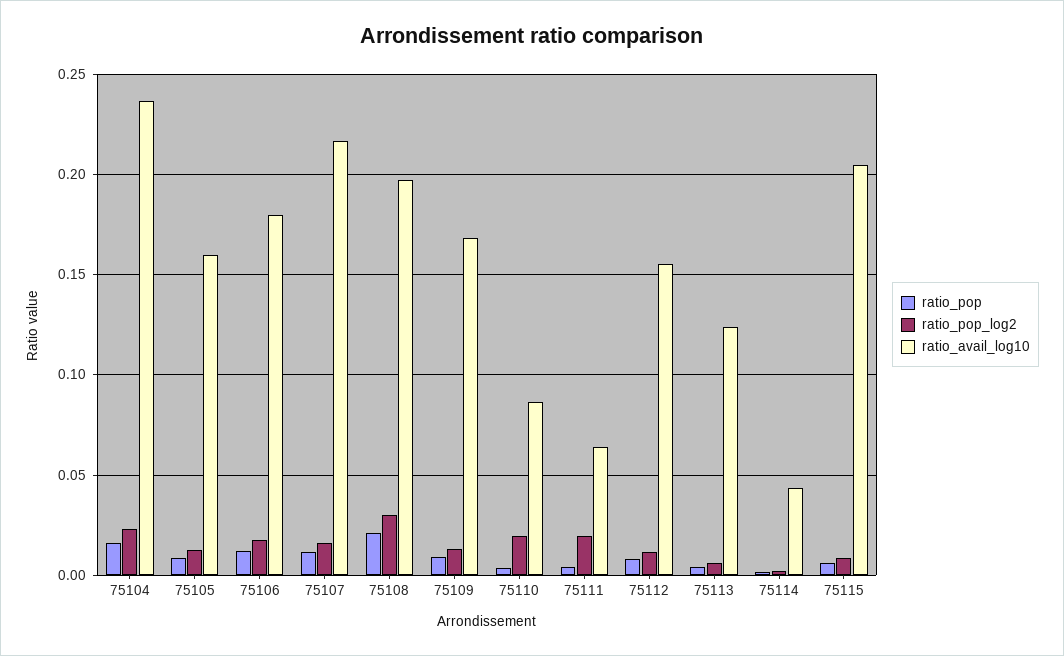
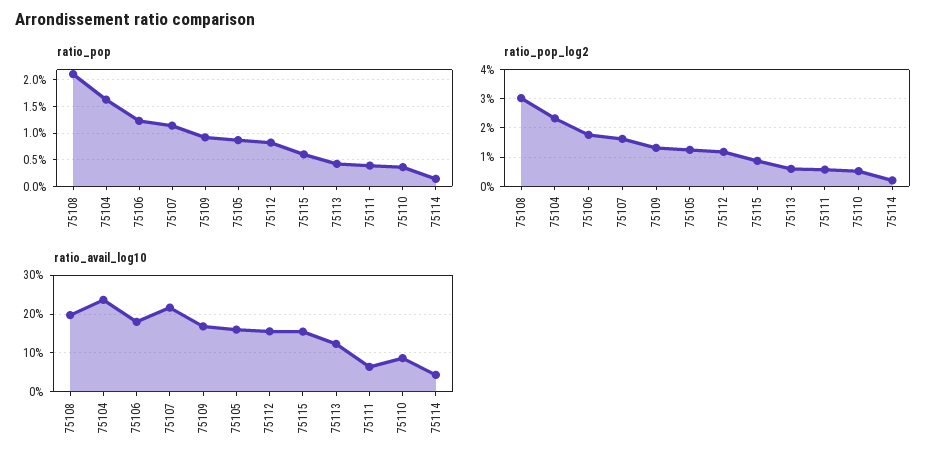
  {
    "ratio_pop": {
      "75104": 0.0175,
      "75105": 0.0075,
      "75106": 0.0125,
      "75107": 0.0125,
      "75108": 0.02,
      "75109": 0.01,
      "75110": 0.0025,
      "75111": 0.005,
      "75112": 0.0075,
      "75113": 0.005,
      "75114": 0.0025,
      "75115": 0.005
    },
    "ratio_pop_log2": {
      "75104": 0.0225,
      "75105": 0.0125,
      "75106": 0.0175,
      "75107": 0.0175,
      "75108": 0.03,
      "75109": 0.0125,
-     "75110": 0.02,
+     "75110": 0.005,
-     "75111": 0.02,
+     "75111": 0.005,
      "75112": 0.0125,
      "75113": 0.005,
      "75114": 0.0025,
      "75115": 0.0075
    },
    "ratio_avail_log10": {
      "75104": 0.235,
      "75105": 0.16,
      "75106": 0.18,
      "75107": 0.215,
      "75108": 0.195,
      "75109": 0.17,
      "75110": 0.085,
      "75111": 0.065,
      "75112": 0.155,
      "75113": 0.125,
      "75114": 0.045,
-     "75115": 0.205
+     "75115": 0.16
    }
  }

